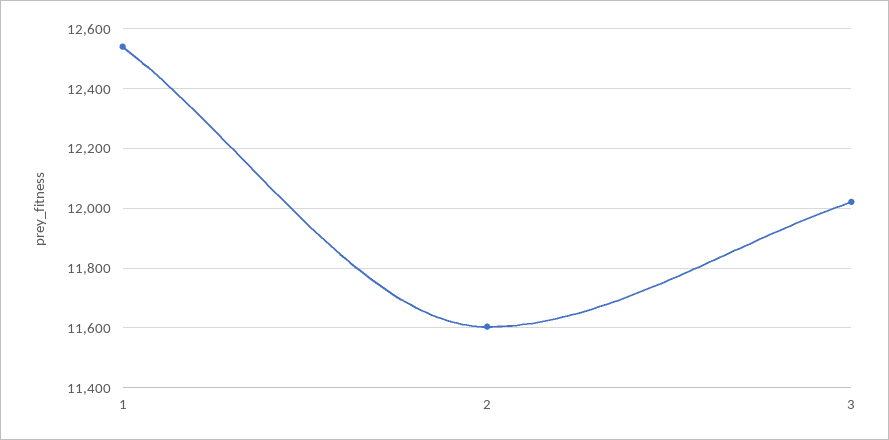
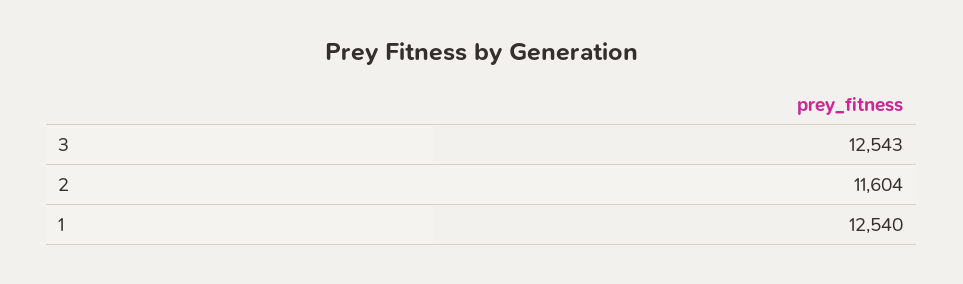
  {
    "1": 12540,
    "2": 11604,
-   "3": 12025
+   "3": 12543
  }

